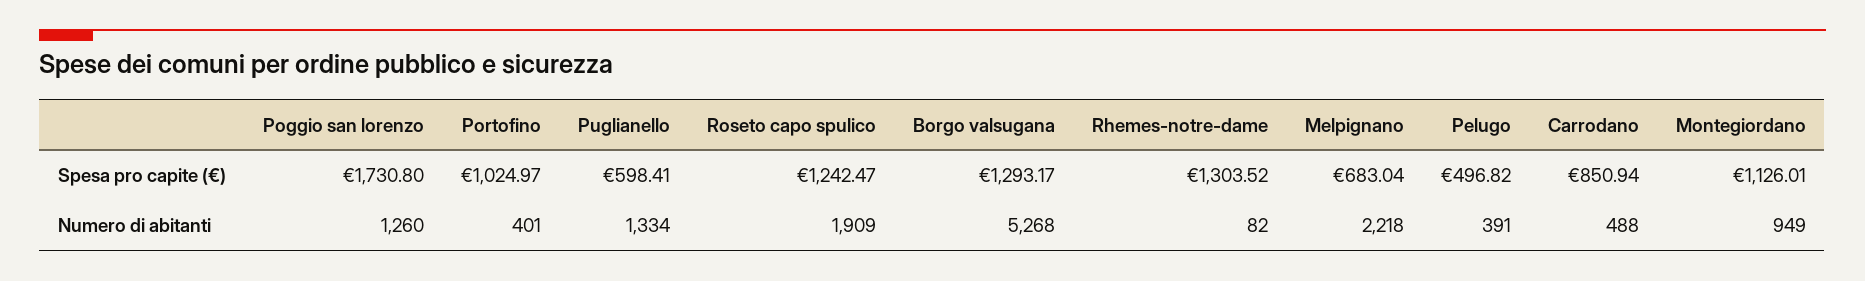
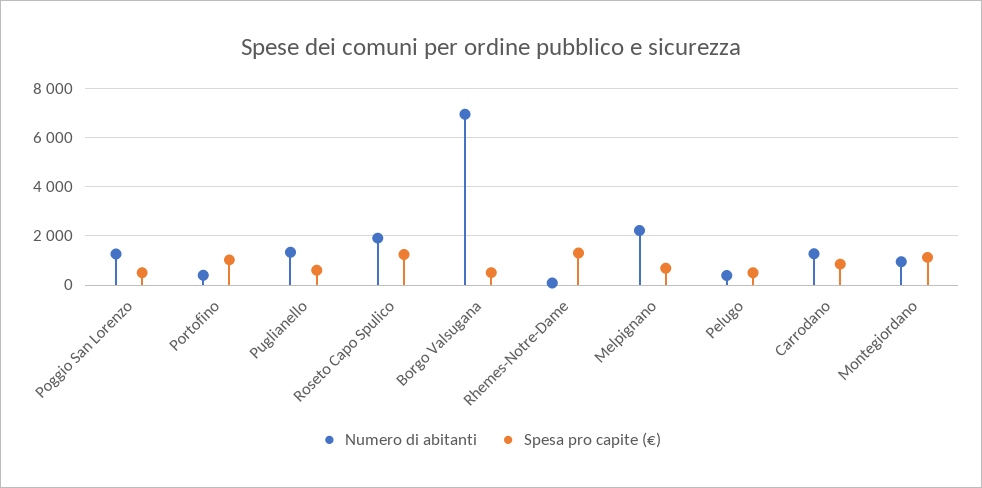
  {
    "Spesa pro capite (€)": {
-     "Poggio san lorenzo": 1730.8,
+     "Poggio san lorenzo": 500,
      "Portofino": 1024.97,
      "Puglianello": 598.41,
      "Roseto capo spulico": 1242.47,
-     "Borgo valsugana": 1293.17,
+     "Borgo valsugana": 500,
      "Rhemes-notre-dame": 1303.52,
      "Melpignano": 683.04,
      "Pelugo": 496.82,
      "Carrodano": 850.94,
      "Montegiordano": 1126.01
    },
    "Numero di abitanti": {
      "Poggio san lorenzo": 1260,
      "Portofino": 401,
      "Puglianello": 1334,
      "Roseto capo spulico": 1909,
-     "Borgo valsugana": 5268,
+     "Borgo valsugana": 7000,
      "Rhemes-notre-dame": 82,
      "Melpignano": 2218,
      "Pelugo": 391,
-     "Carrodano": 488,
+     "Carrodano": 1250,
      "Montegiordano": 949
    }
  }

